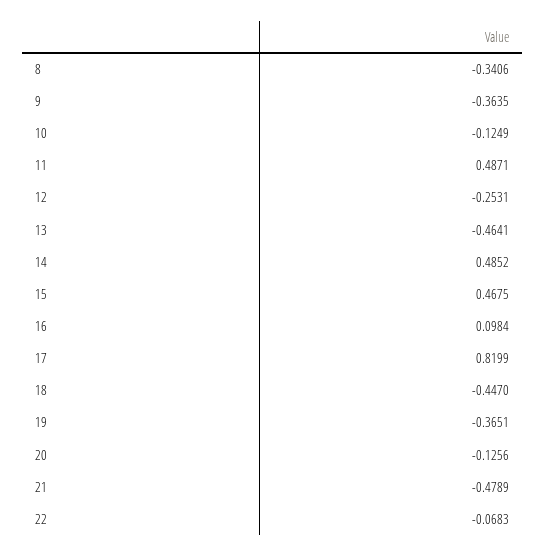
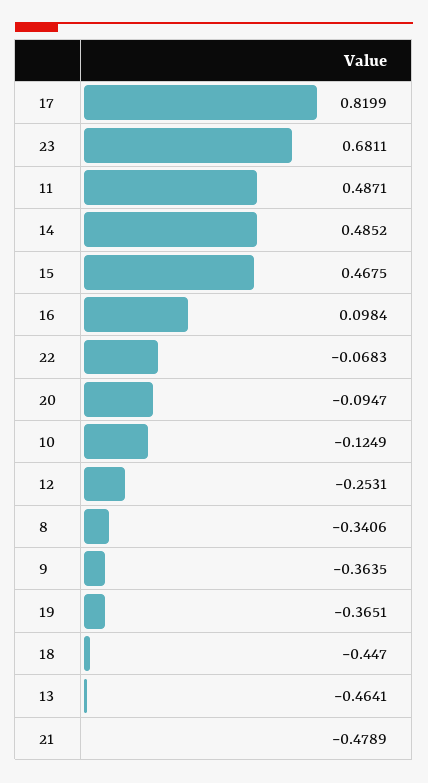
  {
    "8": -0.3406,
    "9": -0.3635,
    "10": -0.1249,
    "11": 0.4871,
    "12": -0.2531,
    "13": -0.4641,
    "14": 0.4852,
    "15": 0.4675,
    "16": 0.0984,
    "17": 0.8199,
    "18": -0.447,
    "19": -0.3651,
-   "20": -0.1256,
+   "20": -0.0947,
    "21": -0.4789,
-   "22": -0.0683
+   "22": -0.0683,
+   "23": 0.6811
  }

